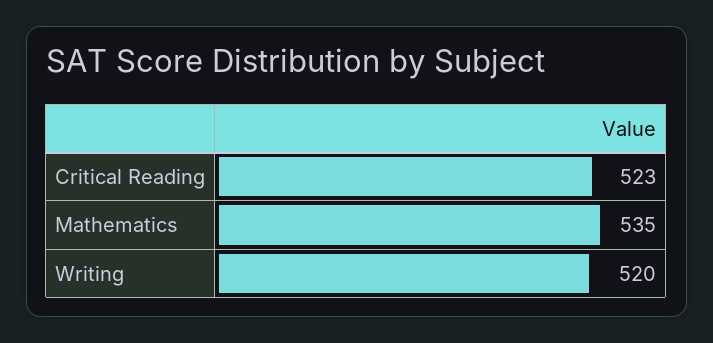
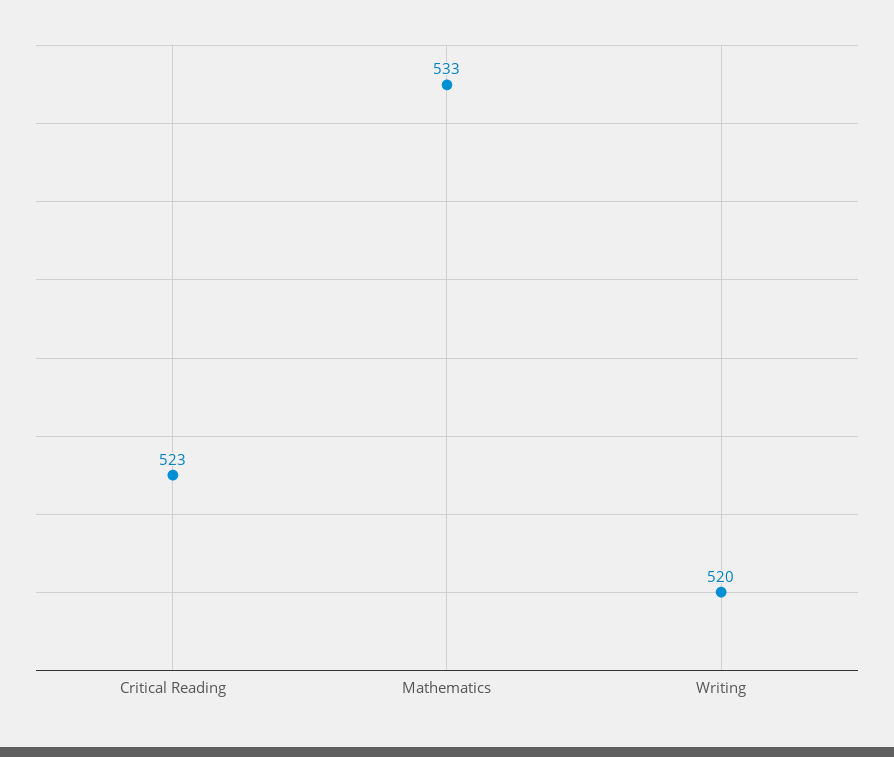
  {
    "Critical Reading": 523,
-   "Mathematics": 535,
+   "Mathematics": 533,
    "Writing": 520
  }

